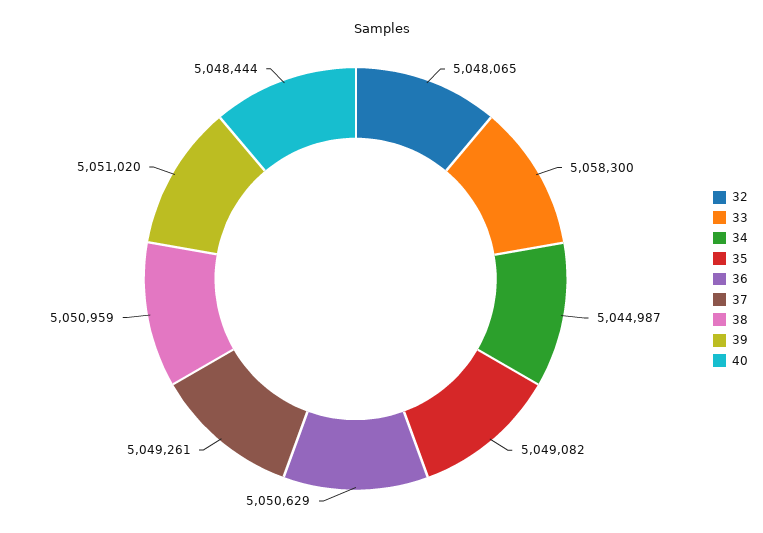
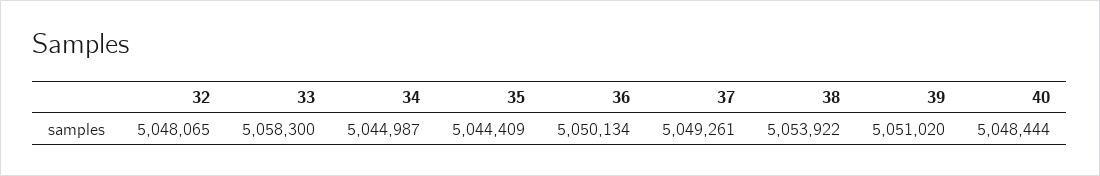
  {
    "32": 5048065,
    "33": 5058300,
    "34": 5044987,
-   "35": 5049082,
+   "35": 5044409,
-   "36": 5050629,
+   "36": 5050134,
    "37": 5049261,
-   "38": 5050959,
+   "38": 5053922,
    "39": 5051020,
    "40": 5048444
  }

